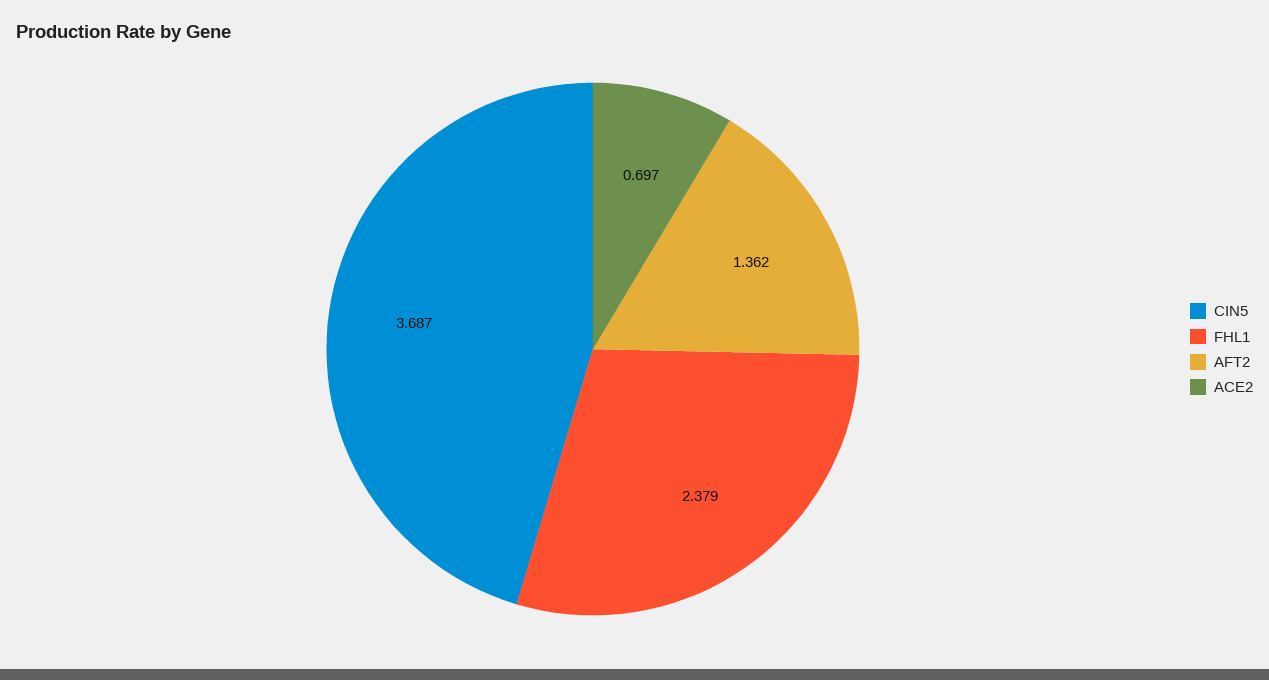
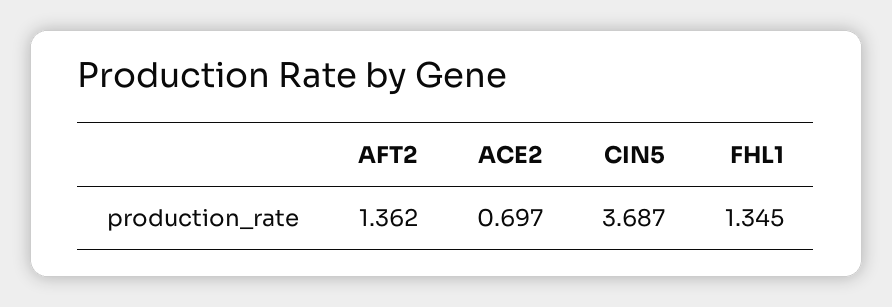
  {
    "CIN5": 3.687,
-   "FHL1": 2.379,
+   "FHL1": 1.345,
    "AFT2": 1.362,
    "ACE2": 0.697
  }

